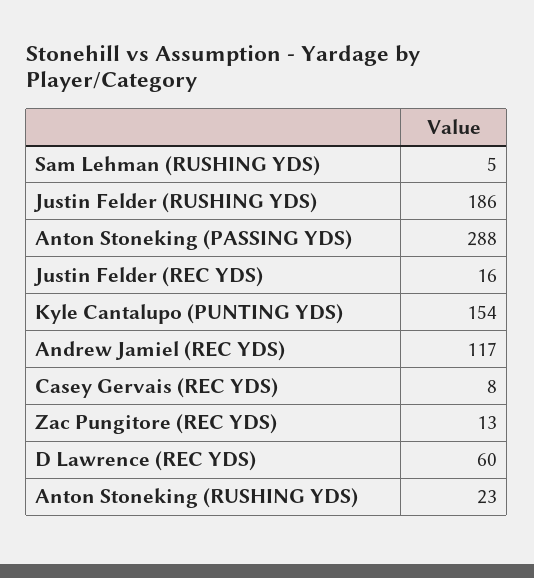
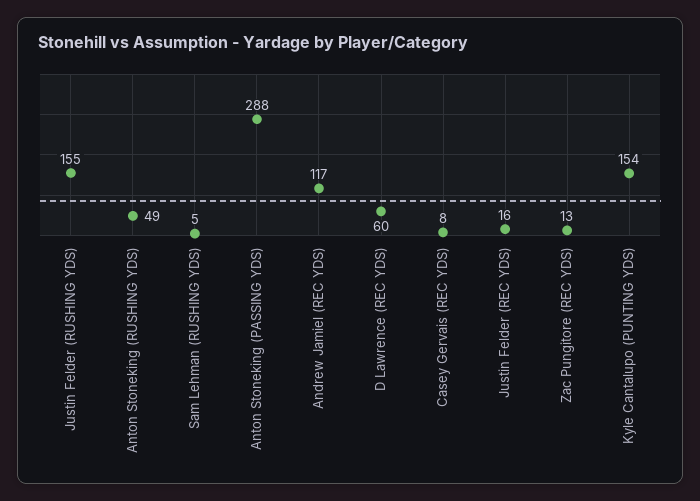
  {
    "Sam Lehman (RUSHING YDS)": 5,
-   "Justin Felder (RUSHING YDS)": 186,
+   "Justin Felder (RUSHING YDS)": 155,
    "Anton Stoneking (PASSING YDS)": 288,
    "Justin Felder (REC YDS)": 16,
    "Kyle Cantalupo (PUNTING YDS)": 154,
    "Andrew Jamiel (REC YDS)": 117,
    "Casey Gervais (REC YDS)": 8,
    "Zac Pungitore (REC YDS)": 13,
    "D Lawrence (REC YDS)": 60,
-   "Anton Stoneking (RUSHING YDS)": 23
+   "Anton Stoneking (RUSHING YDS)": 49
  }

